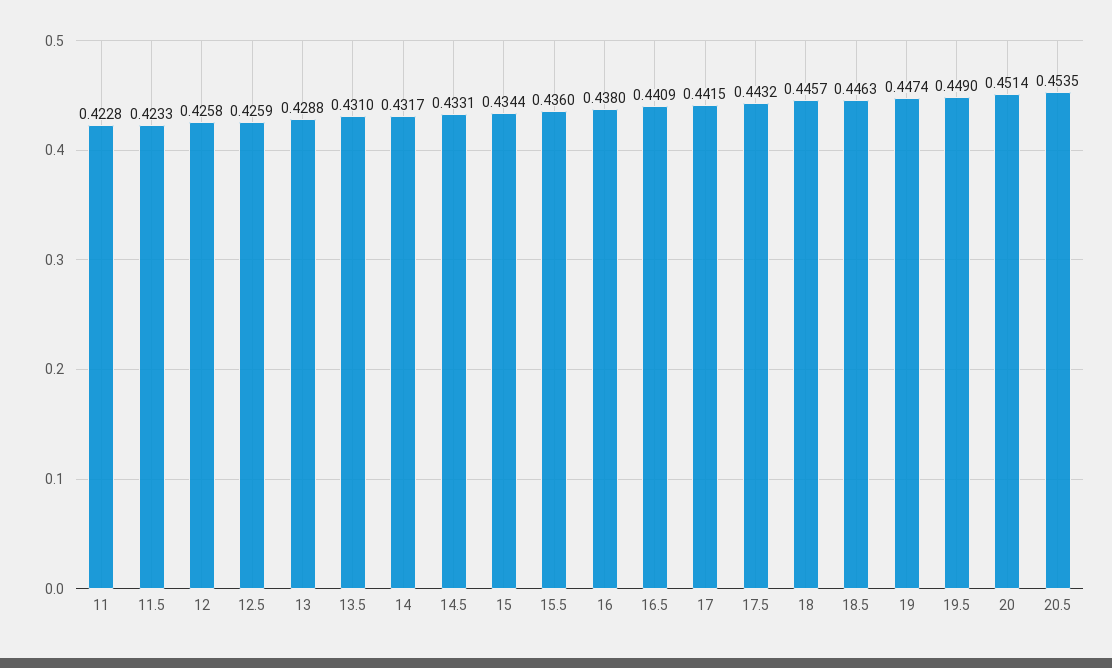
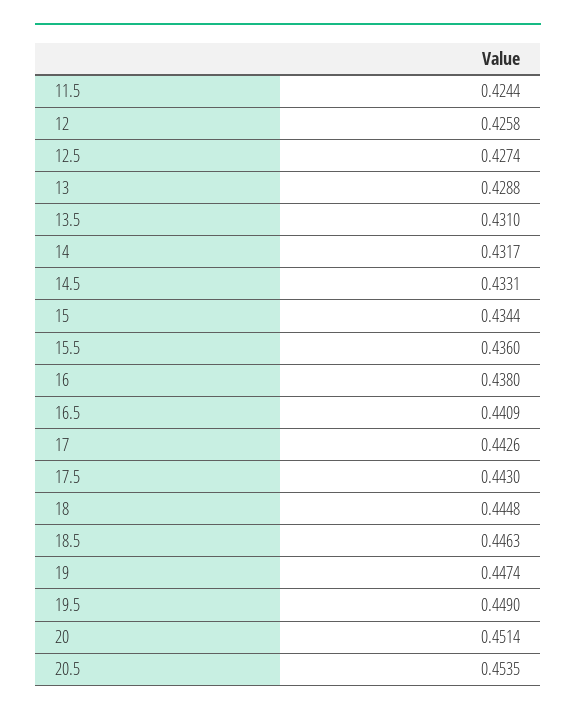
  {
-   "11": 0.4228,
-   "11.5": 0.4233,
+   "11.5": 0.4244,
    "12": 0.4258,
-   "12.5": 0.4259,
+   "12.5": 0.4274,
    "13": 0.4288,
    "13.5": 0.431,
    "14": 0.4317,
    "14.5": 0.4331,
    "15": 0.4344,
    "15.5": 0.436,
    "16": 0.438,
    "16.5": 0.4409,
-   "17": 0.4415,
+   "17": 0.4426,
-   "17.5": 0.4432,
+   "17.5": 0.443,
-   "18": 0.4457,
+   "18": 0.4448,
    "18.5": 0.4463,
    "19": 0.4474,
    "19.5": 0.449,
    "20": 0.4514,
    "20.5": 0.4535
  }

